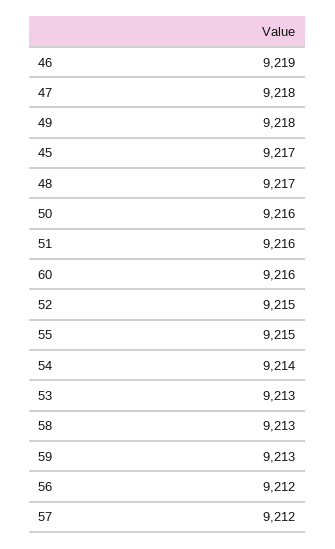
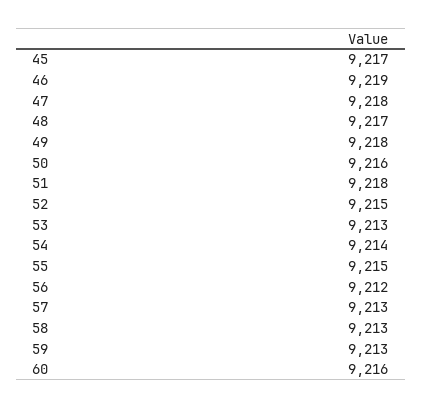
  {
    "46": 9219,
    "47": 9218,
    "49": 9218,
    "45": 9217,
    "48": 9217,
    "50": 9216,
-   "51": 9216,
+   "51": 9218,
    "60": 9216,
    "52": 9215,
    "55": 9215,
    "54": 9214,
    "53": 9213,
    "58": 9213,
    "59": 9213,
    "56": 9212,
-   "57": 9212
+   "57": 9213
  }

